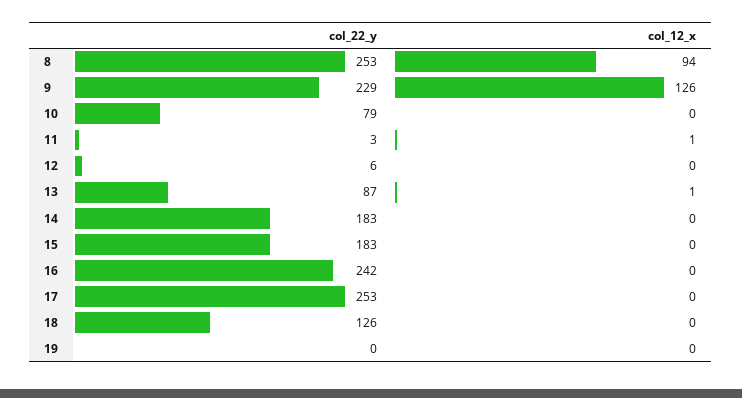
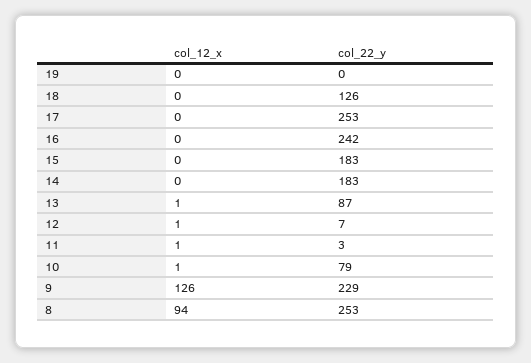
  {
    "col_22_y": {
      "8": 253,
      "9": 229,
      "10": 79,
      "11": 3,
-     "12": 6,
+     "12": 7,
      "13": 87,
      "14": 183,
      "15": 183,
      "16": 242,
      "17": 253,
      "18": 126,
      "19": 0
    },
    "col_12_x": {
      "8": 94,
      "9": 126,
-     "10": 0,
+     "10": 1,
      "11": 1,
-     "12": 0,
+     "12": 1,
      "13": 1,
      "14": 0,
      "15": 0,
      "16": 0,
      "17": 0,
      "18": 0,
      "19": 0
    }
  }

